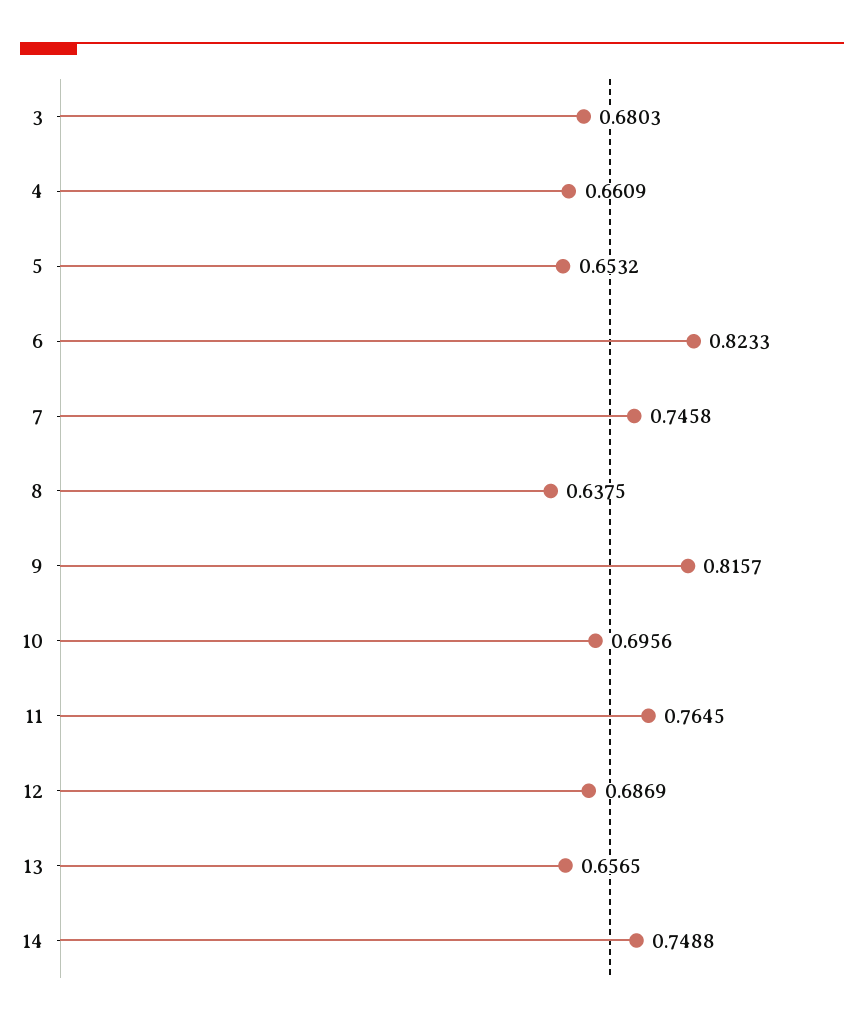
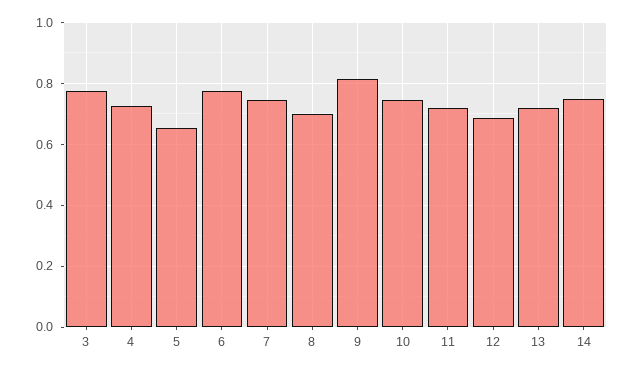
  {
-   "3": 0.6803,
+   "3": 0.78,
-   "4": 0.6609,
+   "4": 0.72,
    "5": 0.6532,
-   "6": 0.8233,
+   "6": 0.78,
    "7": 0.7458,
-   "8": 0.6375,
+   "8": 0.7,
    "9": 0.8157,
-   "10": 0.6956,
+   "10": 0.74,
-   "11": 0.7645,
+   "11": 0.72,
    "12": 0.6869,
-   "13": 0.6565,
+   "13": 0.72,
    "14": 0.7488
  }

